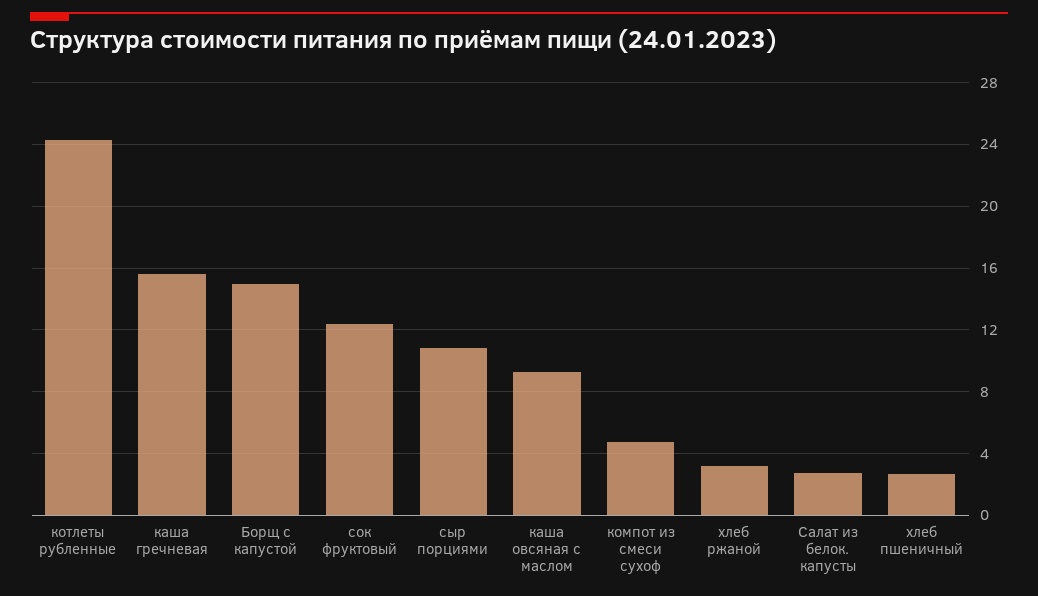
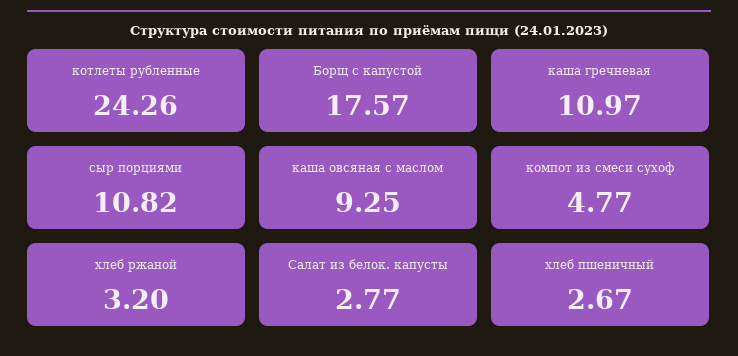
  {
    "котлеты рубленные": 24.26,
-   "каша гречневая": 15.5,
+   "каша гречневая": 10.97,
-   "Борщ с капустой": 15,
+   "Борщ с капустой": 17.57,
-   "сок фруктовый": 12.5,
    "сыр порциями": 10.82,
    "каша овсяная с маслом": 9.25,
    "компот из смеси сухоф": 4.77,
    "хлеб ржаной": 3.2,
    "Салат из белок. капусты": 2.77,
    "хлеб пшеничный": 2.67
  }

